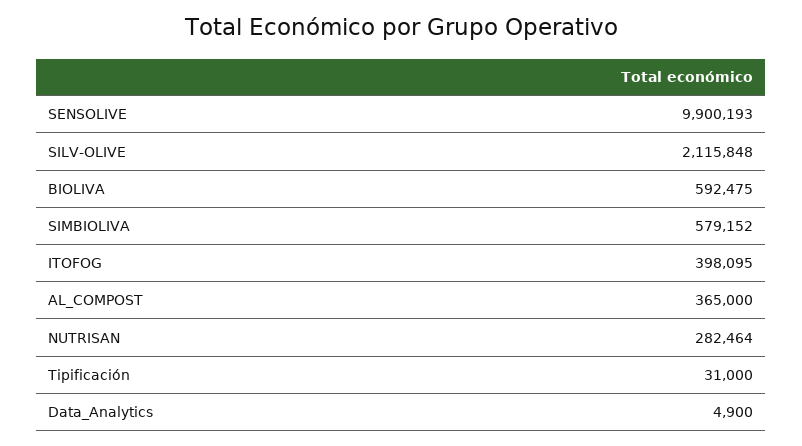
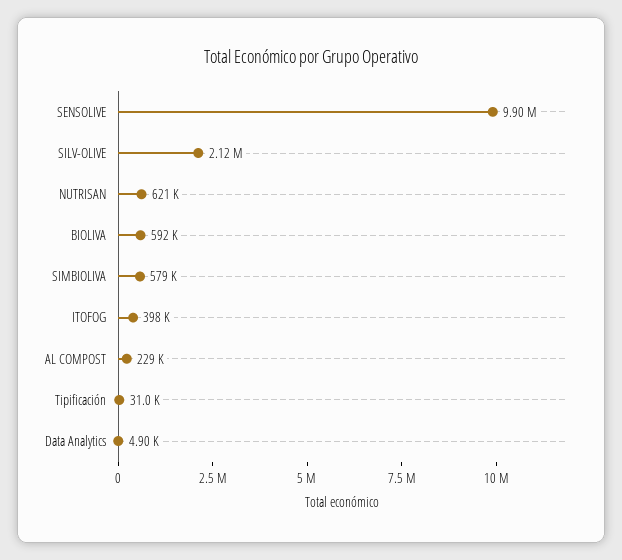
  {
    "SENSOLIVE": 9900193,
    "SILV-OLIVE": 2115848,
    "BIOLIVA": 592475,
    "SIMBIOLIVA": 579152,
    "ITOFOG": 398095,
-   "AL_COMPOST": 365000,
+   "AL_COMPOST": 229000,
-   "NUTRISAN": 282464,
+   "NUTRISAN": 621000,
    "Tipificación": 31000,
    "Data_Analytics": 4900
  }

